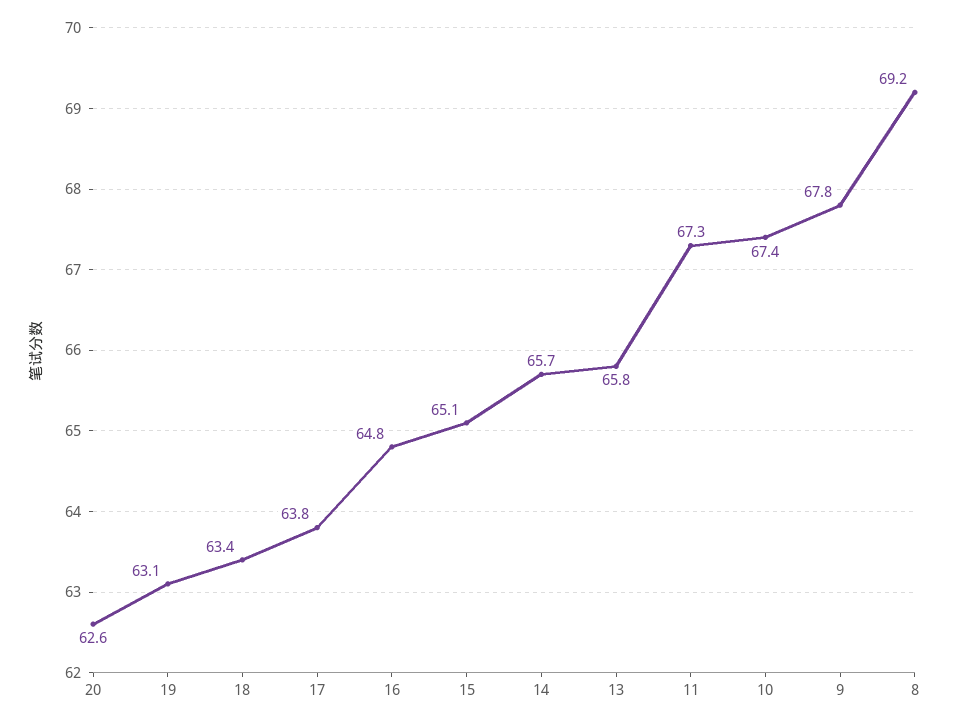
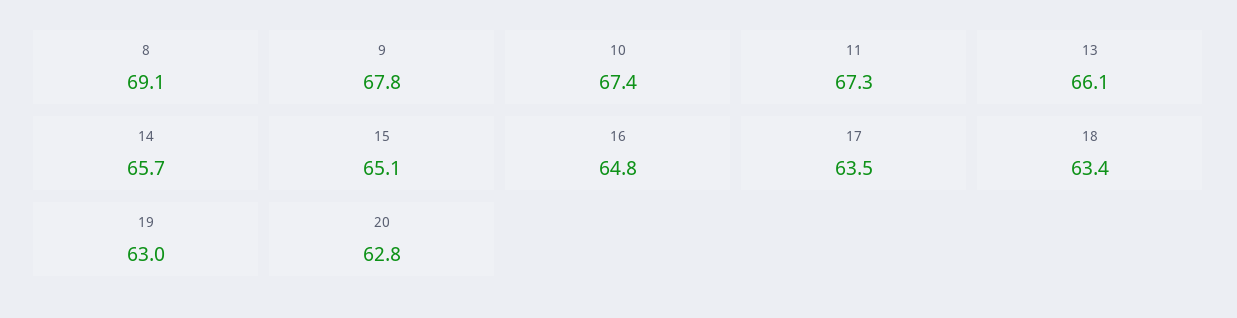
  {
-   "20": 62.6,
+   "20": 62.8,
-   "19": 63.1,
+   "19": 63,
    "18": 63.4,
-   "17": 63.8,
+   "17": 63.5,
    "16": 64.8,
    "15": 65.1,
    "14": 65.7,
-   "13": 65.8,
+   "13": 66.1,
    "11": 67.3,
    "10": 67.4,
    "9": 67.8,
-   "8": 69.2
+   "8": 69.1
  }

